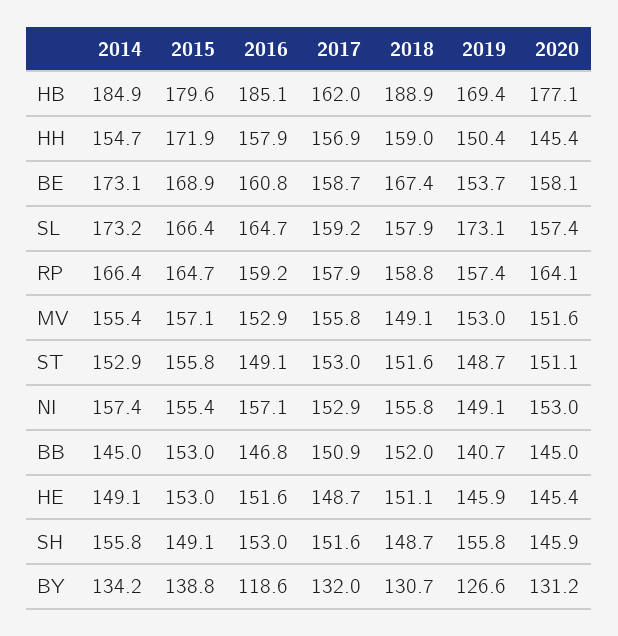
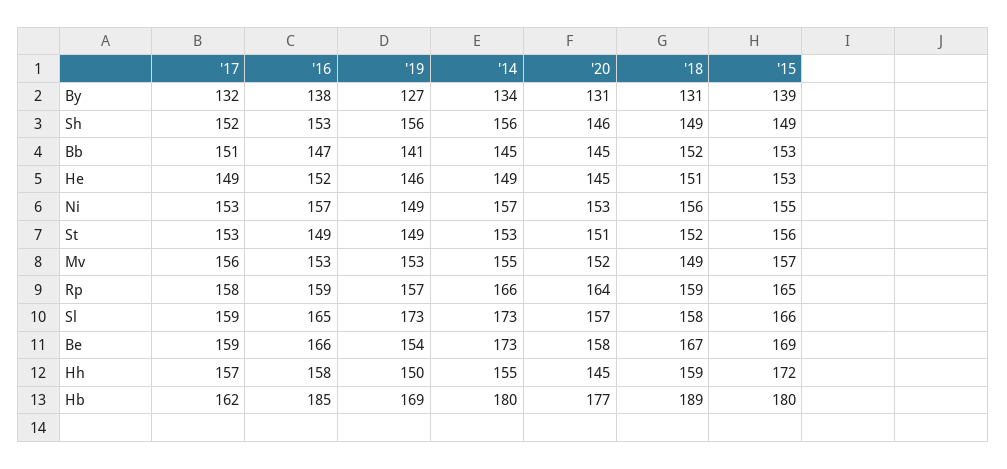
  {
    "2014": {
-     "HB": 184.9,
+     "HB": 180,
      "HH": 154.7,
      "BE": 173.1,
      "SL": 173.2,
      "RP": 166.4,
      "MV": 155.4,
      "ST": 152.9,
      "NI": 157.4,
      "BB": 145,
      "HE": 149.1,
      "SH": 155.8,
      "BY": 134.2
    },
    "2015": {
      "HB": 179.6,
      "HH": 171.9,
      "BE": 168.9,
      "SL": 166.4,
      "RP": 164.7,
      "MV": 157.1,
      "ST": 155.8,
      "NI": 155.4,
      "BB": 153,
      "HE": 153,
      "SH": 149.1,
      "BY": 138.8
    },
    "2016": {
      "HB": 185.1,
      "HH": 157.9,
-     "BE": 160.8,
+     "BE": 166,
      "SL": 164.7,
      "RP": 159.2,
      "MV": 152.9,
      "ST": 149.1,
      "NI": 157.1,
      "BB": 146.8,
      "HE": 151.6,
      "SH": 153,
-     "BY": 118.6
+     "BY": 138
    },
    "2017": {
      "HB": 162,
      "HH": 156.9,
      "BE": 158.7,
      "SL": 159.2,
      "RP": 157.9,
      "MV": 155.8,
      "ST": 153,
      "NI": 152.9,
      "BB": 150.9,
      "HE": 148.7,
      "SH": 151.6,
      "BY": 132
    },
    "2018": {
      "HB": 188.9,
      "HH": 159,
      "BE": 167.4,
      "SL": 157.9,
      "RP": 158.8,
      "MV": 149.1,
      "ST": 151.6,
      "NI": 155.8,
      "BB": 152,
      "HE": 151.1,
      "SH": 148.7,
      "BY": 130.7
    },
    "2019": {
      "HB": 169.4,
      "HH": 150.4,
      "BE": 153.7,
      "SL": 173.1,
      "RP": 157.4,
      "MV": 153,
      "ST": 148.7,
      "NI": 149.1,
      "BB": 140.7,
      "HE": 145.9,
      "SH": 155.8,
      "BY": 126.6
    },
    "2020": {
      "HB": 177.1,
      "HH": 145.4,
      "BE": 158.1,
      "SL": 157.4,
      "RP": 164.1,
      "MV": 151.6,
      "ST": 151.1,
      "NI": 153,
      "BB": 145,
      "HE": 145.4,
      "SH": 145.9,
      "BY": 131.2
    }
  }

